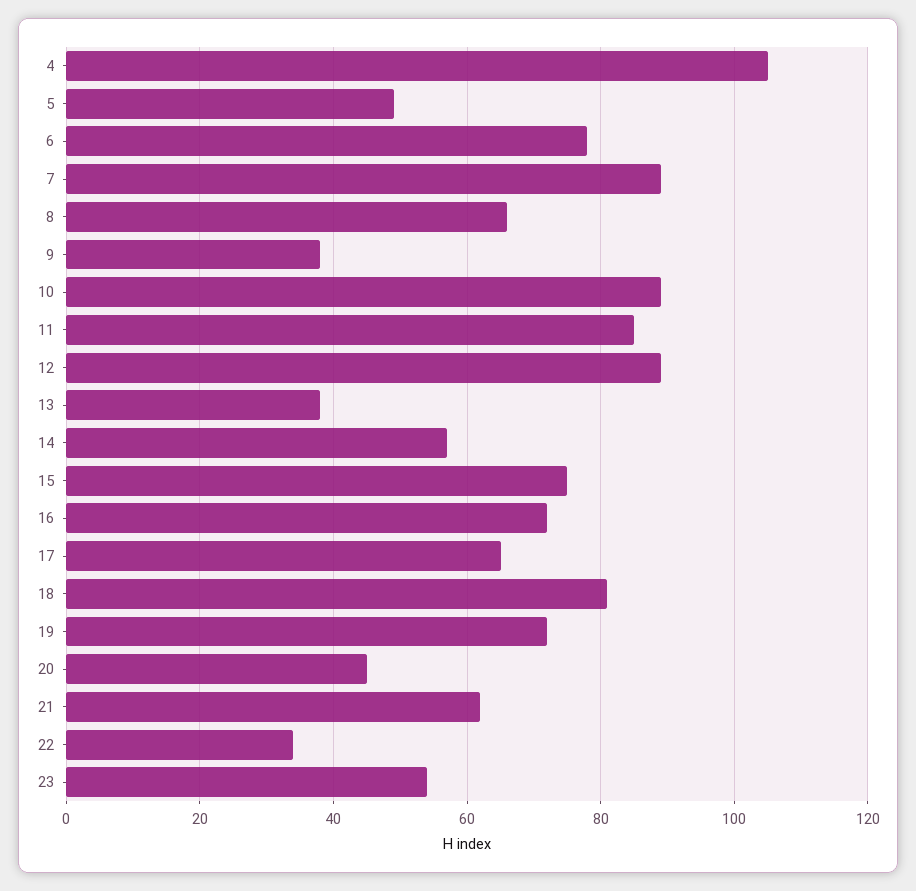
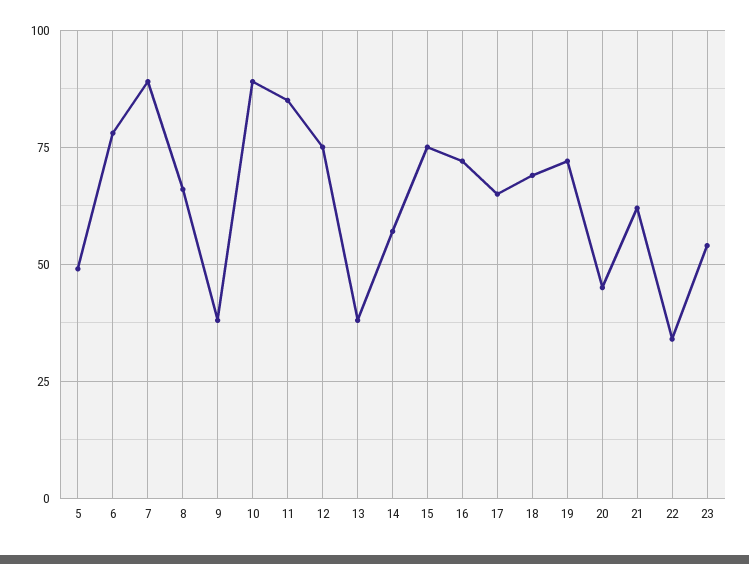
  {
-   "4": 105,
    "5": 50,
    "6": 80,
    "7": 90,
    "8": 65,
    "9": 40,
    "10": 90,
    "11": 85,
-   "12": 90,
+   "12": 75,
    "13": 40,
    "14": 55,
    "15": 75,
    "16": 70,
    "17": 65,
-   "18": 80,
+   "18": 70,
    "19": 70,
    "20": 45,
    "21": 60,
    "22": 35,
    "23": 55
  }

